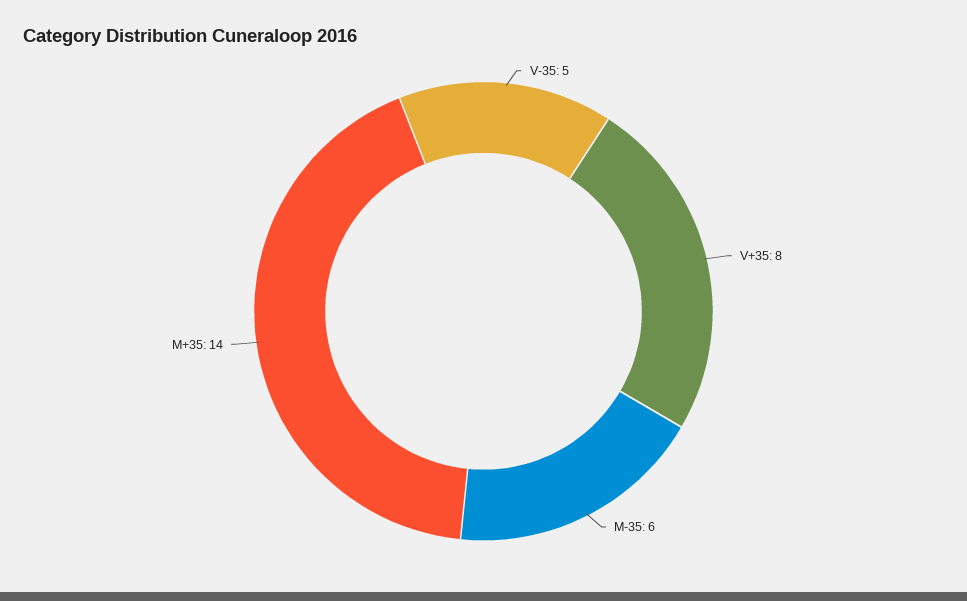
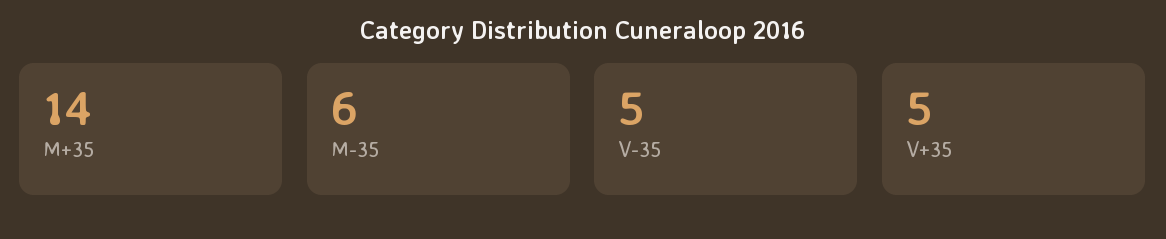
  {
    "V-35": 5,
-   "V+35": 8,
+   "V+35": 5,
    "M-35": 6,
    "M+35": 14
  }

